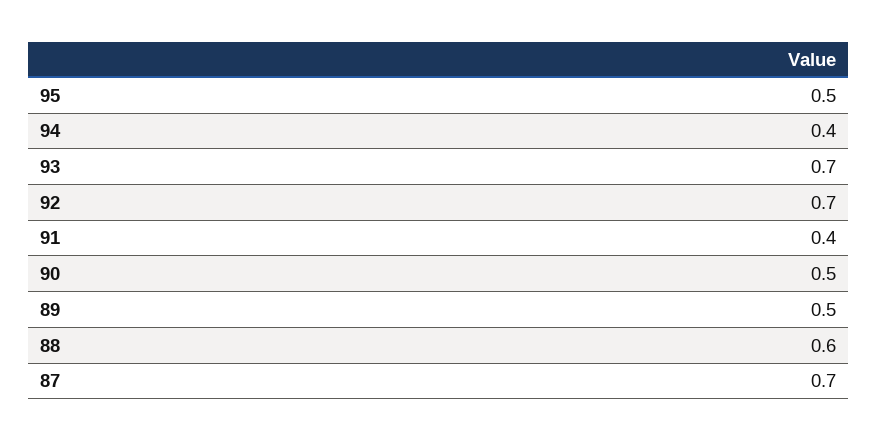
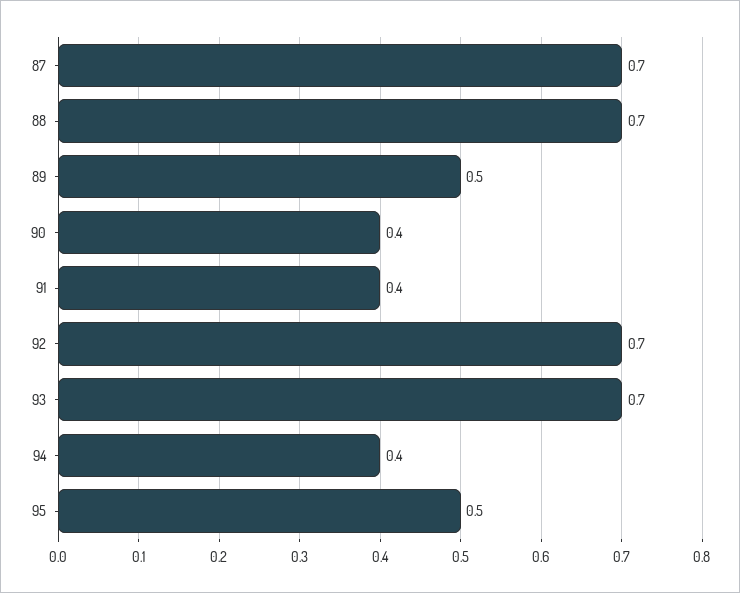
  {
    "95": 0.5,
    "94": 0.4,
    "93": 0.7,
    "92": 0.7,
    "91": 0.4,
-   "90": 0.5,
+   "90": 0.4,
    "89": 0.5,
-   "88": 0.6,
+   "88": 0.7,
    "87": 0.7
  }

